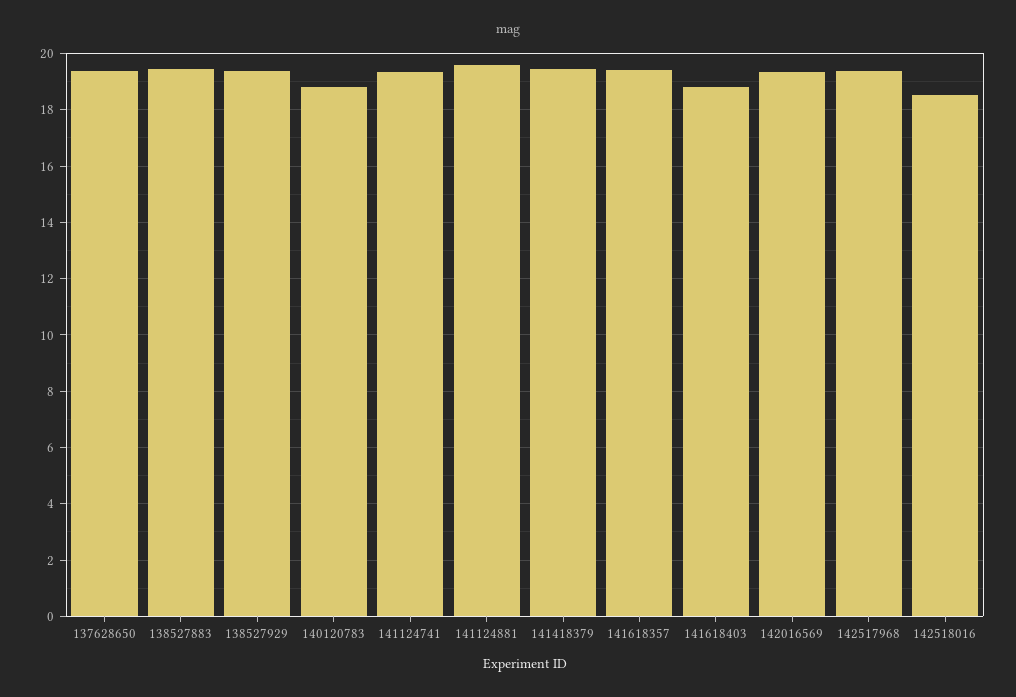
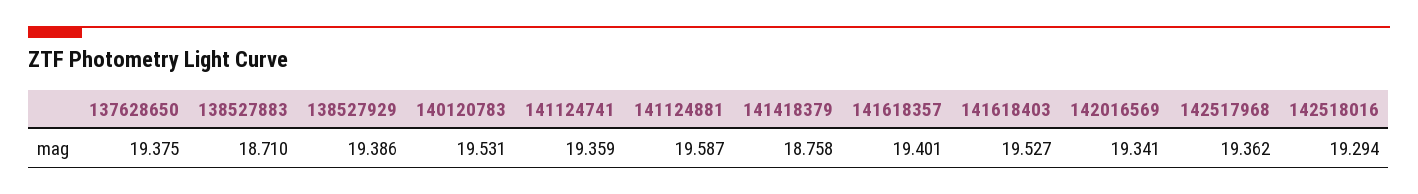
  {
    "137628650": 19.375,
-   "138527883": 19.5,
+   "138527883": 18.71,
    "138527929": 19.386,
-   "140120783": 18.75,
+   "140120783": 19.531,
    "141124741": 19.359,
    "141124881": 19.587,
-   "141418379": 19.5,
+   "141418379": 18.758,
    "141618357": 19.401,
-   "141618403": 18.75,
+   "141618403": 19.527,
    "142016569": 19.341,
    "142517968": 19.362,
-   "142518016": 18.5
+   "142518016": 19.294
  }

